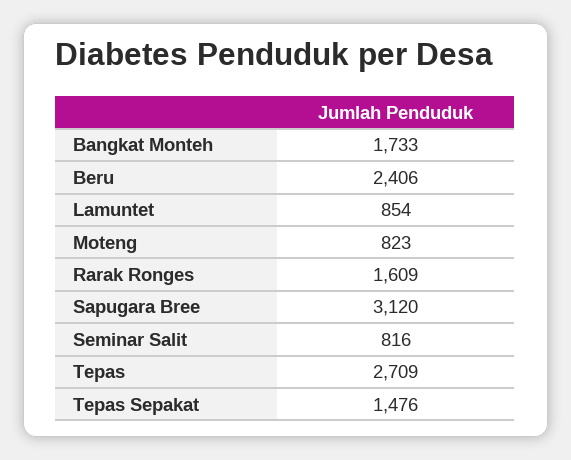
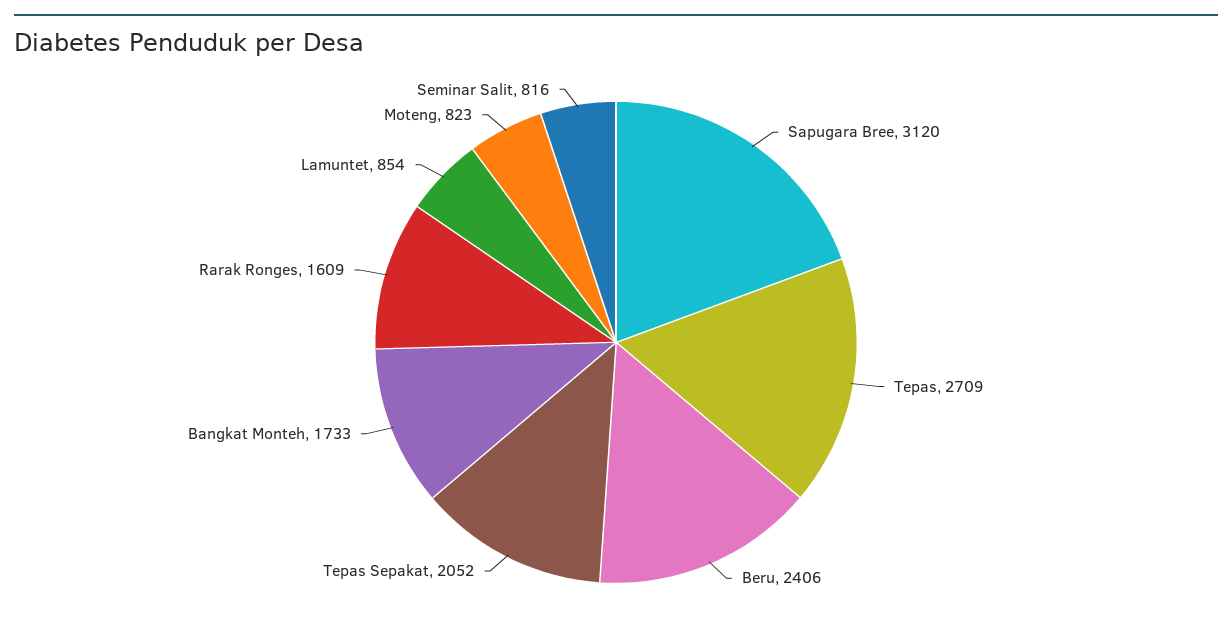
  {
    "Bangkat Monteh": 1733,
    "Beru": 2406,
    "Lamuntet": 854,
    "Moteng": 823,
    "Rarak Ronges": 1609,
    "Sapugara Bree": 3120,
    "Seminar Salit": 816,
    "Tepas": 2709,
-   "Tepas Sepakat": 1476
+   "Tepas Sepakat": 2052
  }

